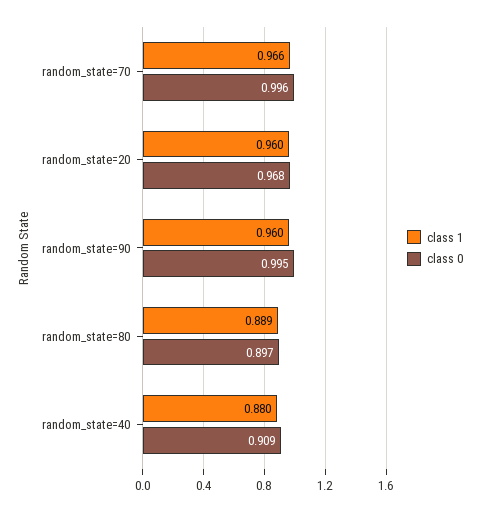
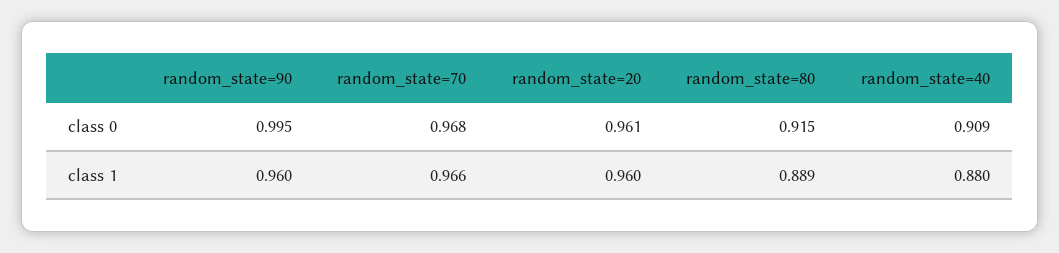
  {
    "class 1": {
      "random_state=70": 0.966,
      "random_state=20": 0.96,
      "random_state=90": 0.96,
      "random_state=80": 0.889,
      "random_state=40": 0.88
    },
    "class 0": {
-     "random_state=70": 0.996,
+     "random_state=70": 0.968,
-     "random_state=20": 0.968,
+     "random_state=20": 0.961,
      "random_state=90": 0.995,
-     "random_state=80": 0.897,
+     "random_state=80": 0.915,
      "random_state=40": 0.909
    }
  }

